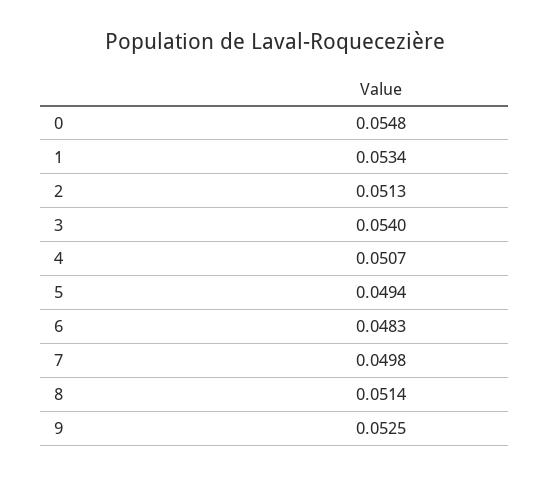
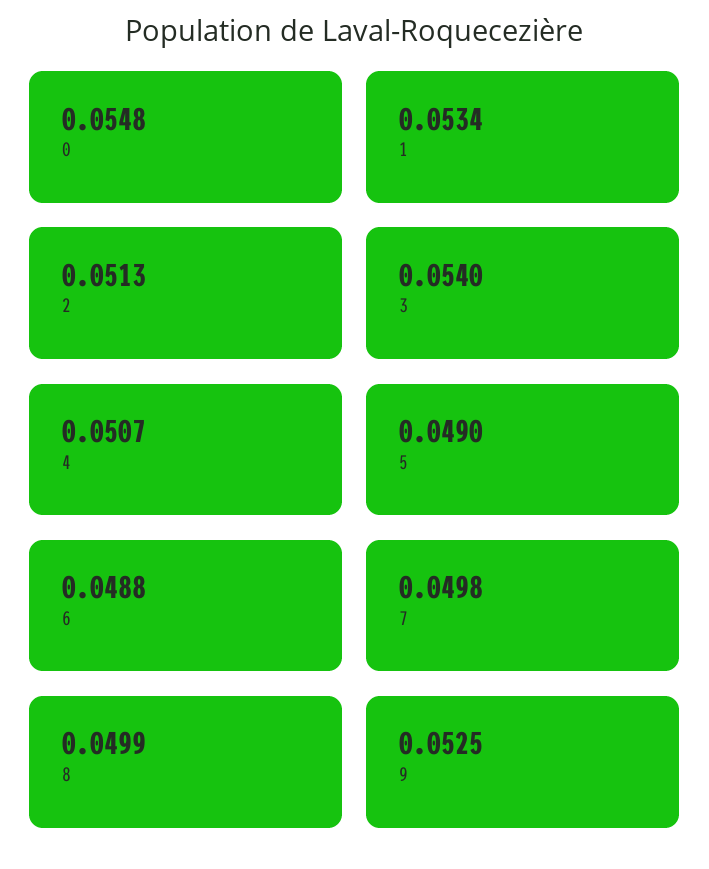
  {
    "0": 0.0548,
    "1": 0.0534,
    "2": 0.0513,
    "3": 0.054,
    "4": 0.0507,
-   "5": 0.0494,
+   "5": 0.049,
-   "6": 0.0483,
+   "6": 0.0488,
    "7": 0.0498,
-   "8": 0.0514,
+   "8": 0.0499,
    "9": 0.0525
  }

